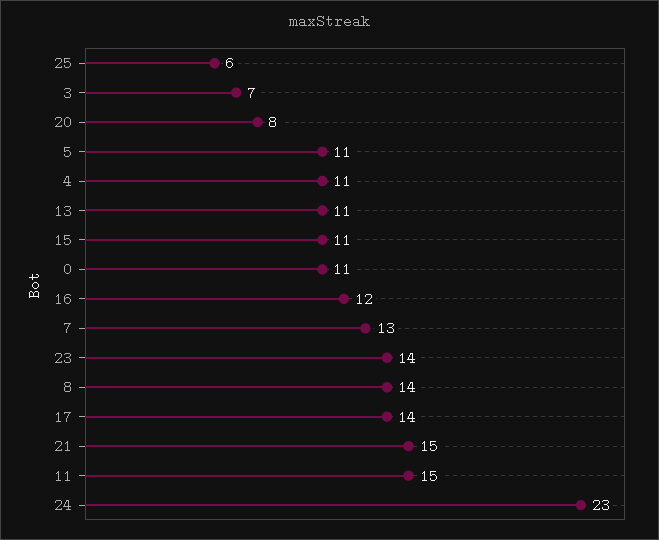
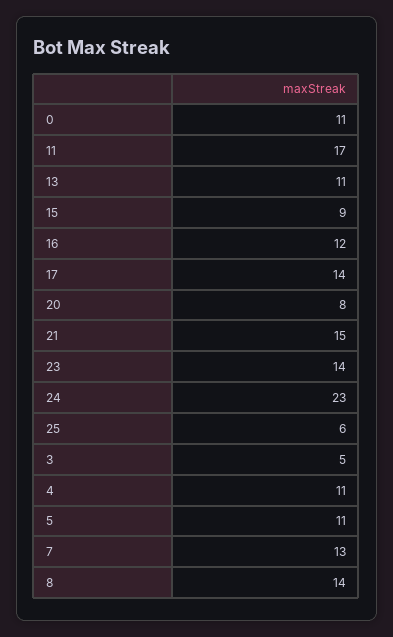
  {
    "25": 6,
-   "3": 7,
+   "3": 5,
    "20": 8,
    "5": 11,
    "4": 11,
    "13": 11,
-   "15": 11,
+   "15": 9,
    "0": 11,
    "16": 12,
    "7": 13,
    "23": 14,
    "8": 14,
    "17": 14,
    "21": 15,
-   "11": 15,
+   "11": 17,
    "24": 23
  }

